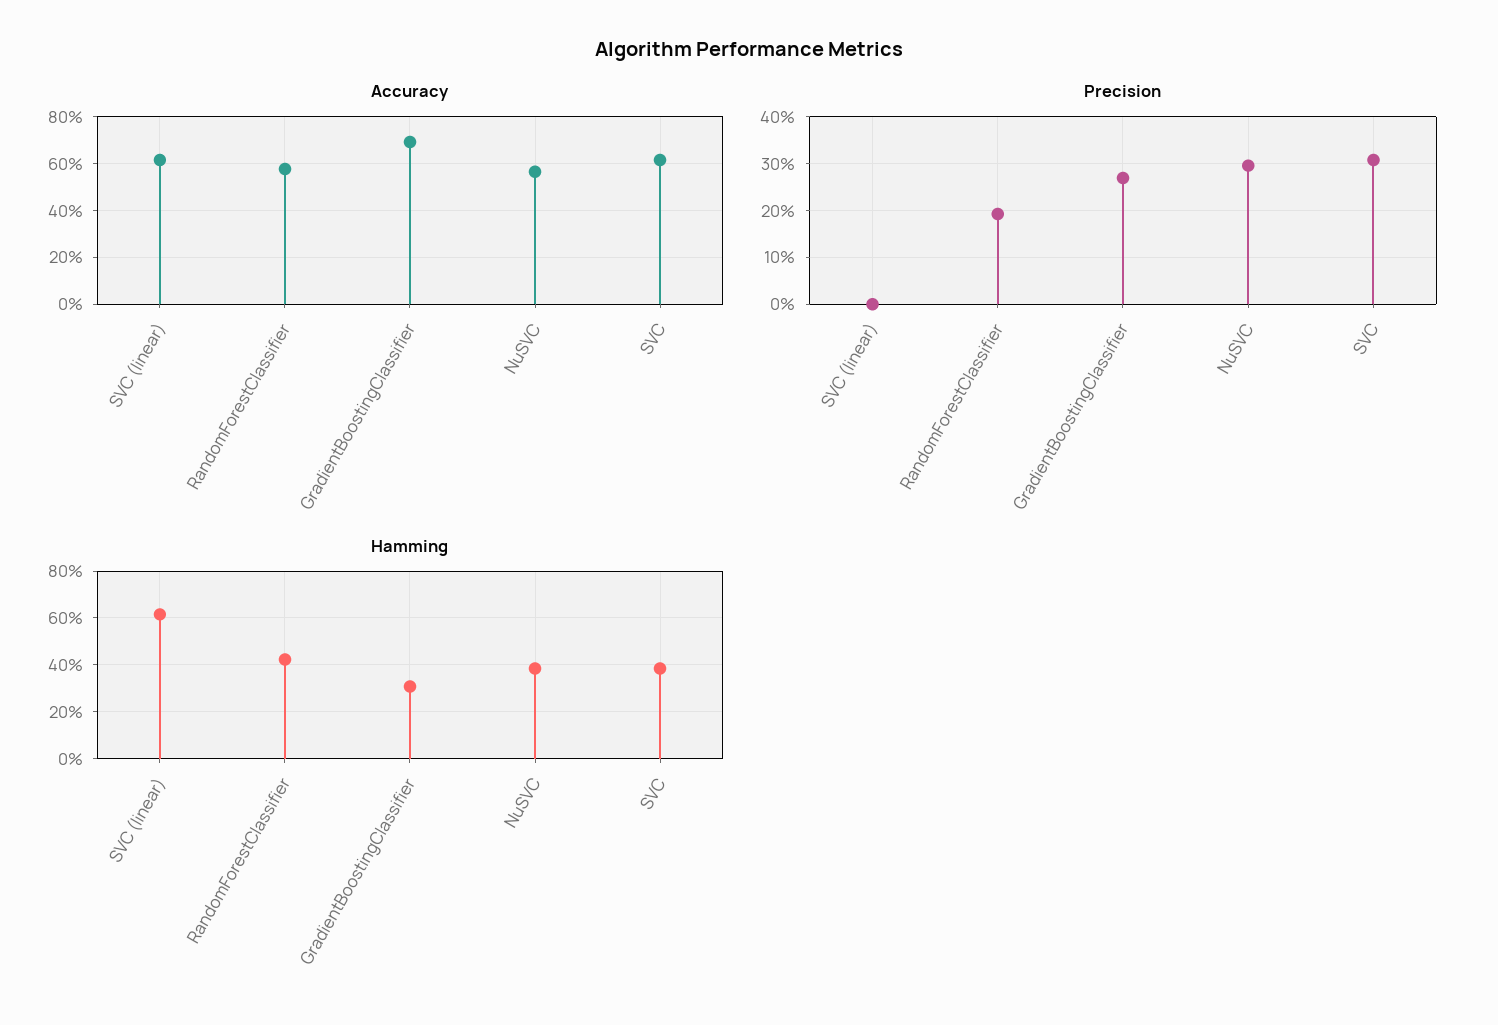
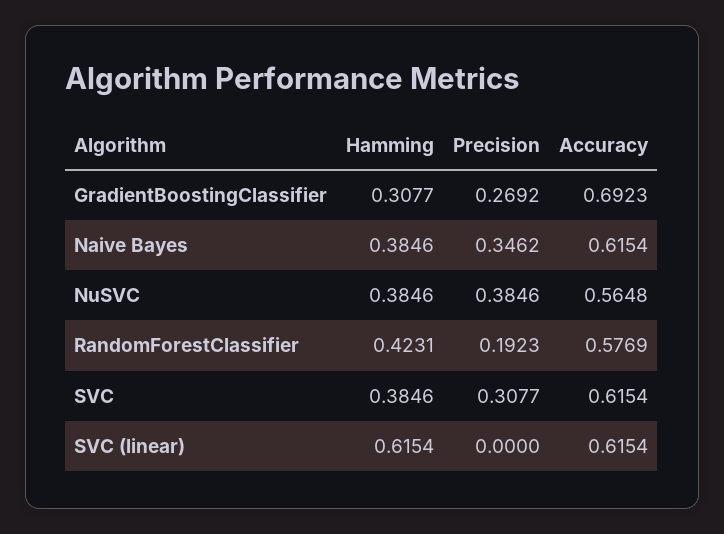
  {
    "Accuracy": {
      "SVC (linear)": 0.6154,
      "RandomForestClassifier": 0.5769,
      "GradientBoostingClassifier": 0.6923,
      "NuSVC": 0.5648,
-     "SVC": 0.6154
+     "SVC": 0.6154,
+     "Naive Bayes": 0.6154
    },
    "Precision": {
      "SVC (linear)": 0,
      "RandomForestClassifier": 0.1923,
      "GradientBoostingClassifier": 0.2692,
-     "NuSVC": 0.3,
+     "NuSVC": 0.3846,
-     "SVC": 0.3077
+     "SVC": 0.3077,
+     "Naive Bayes": 0.3462
    },
    "Hamming": {
      "SVC (linear)": 0.6154,
      "RandomForestClassifier": 0.4231,
      "GradientBoostingClassifier": 0.3077,
      "NuSVC": 0.3846,
-     "SVC": 0.3846
+     "SVC": 0.3846,
+     "Naive Bayes": 0.3846
    }
  }

